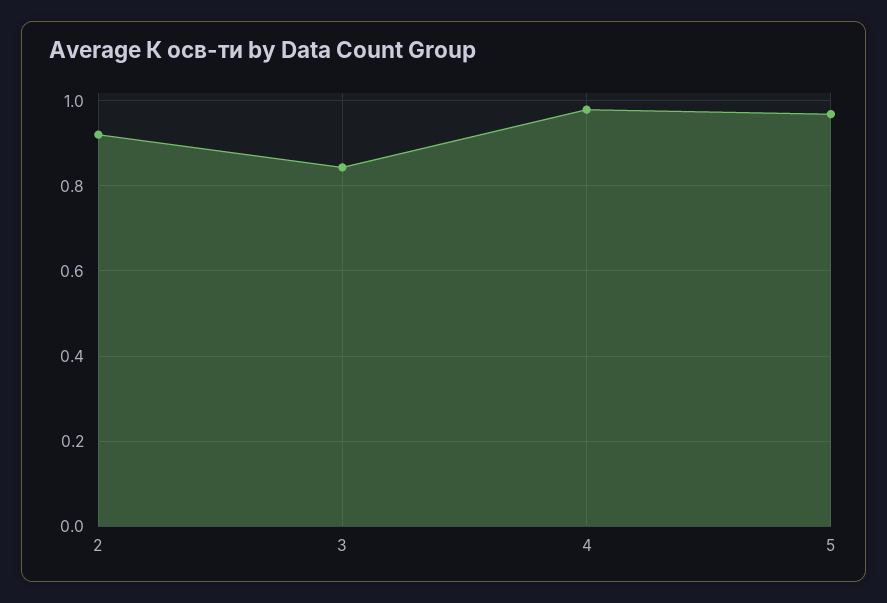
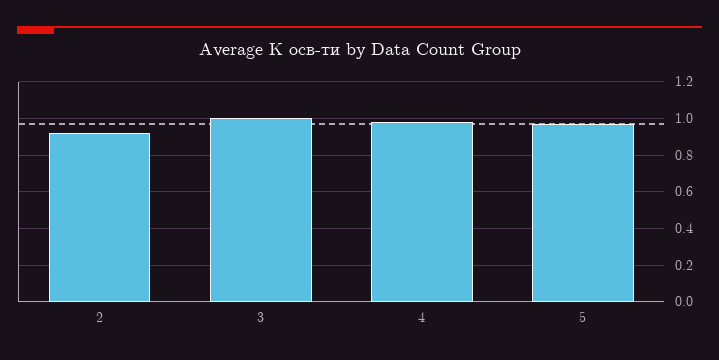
  {
    "2": 0.92,
-   "3": 0.84,
+   "3": 1,
    "4": 0.98,
    "5": 0.96
  }

